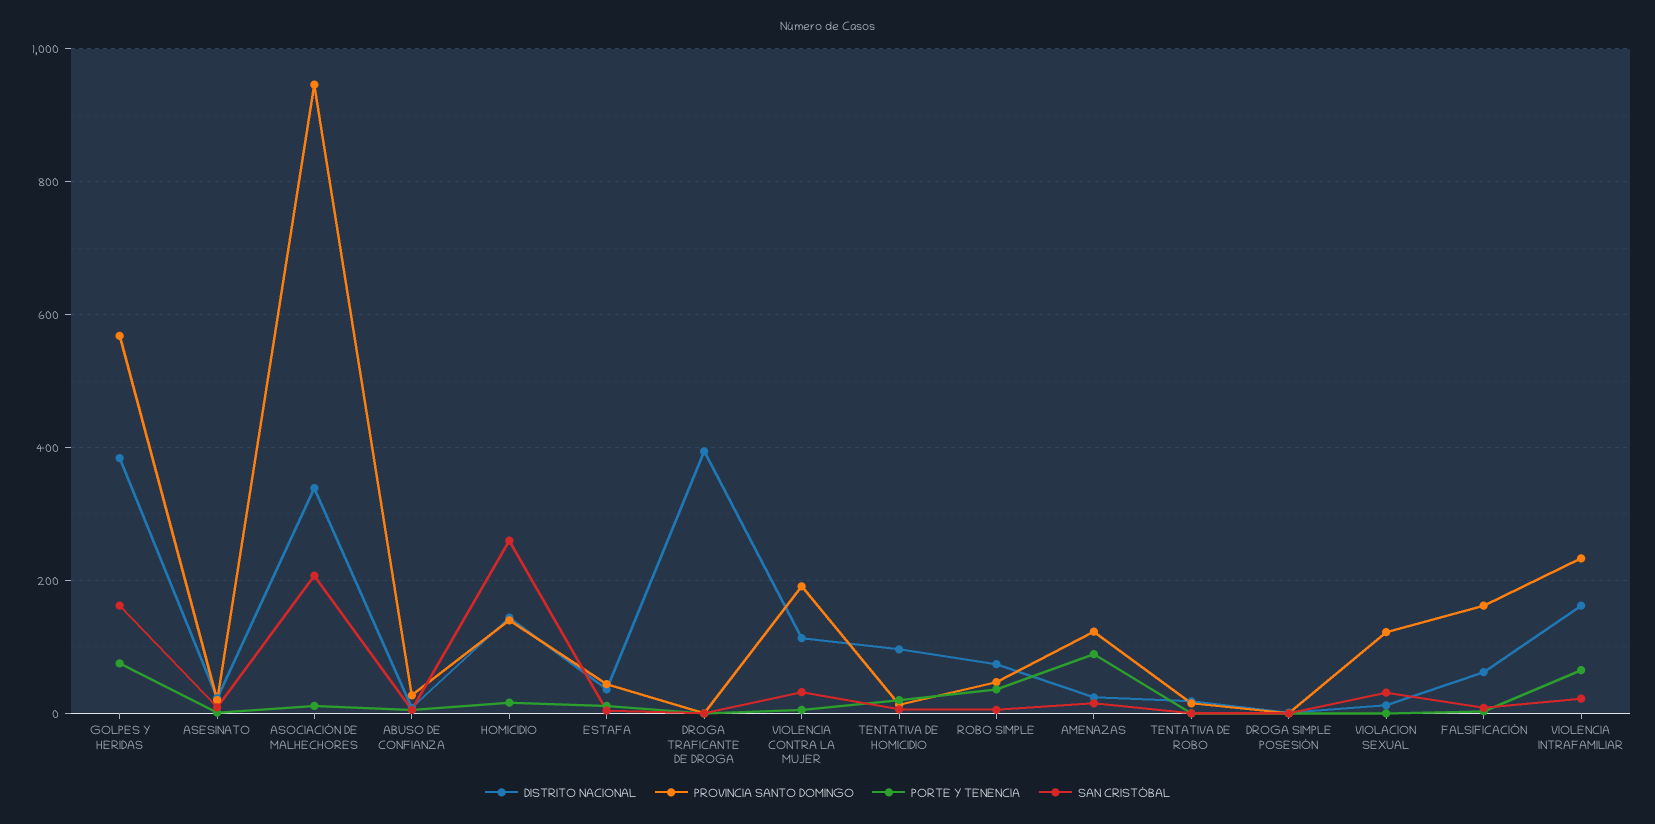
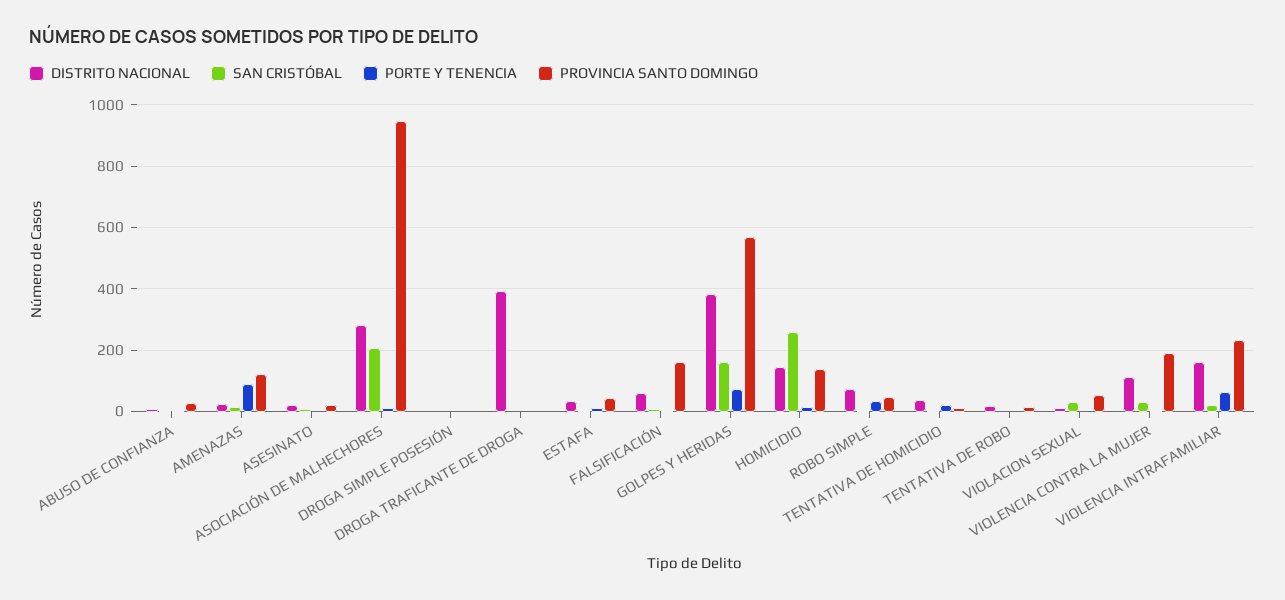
  {
    "DISTRITO NACIONAL": {
      "GOLPES Y HERIDAS": 380,
      "ASESINATO": 20,
-     "ASOCIACIÓN DE MALHECHORES": 340,
+     "ASOCIACIÓN DE MALHECHORES": 280,
      "ABUSO DE CONFIANZA": 0,
      "HOMICIDIO": 140,
      "ESTAFA": 40,
      "DROGA TRAFICANTE DE DROGA": 400,
      "VIOLENCIA CONTRA LA MUJER": 120,
-     "TENTATIVA DE HOMICIDIO": 100,
+     "TENTATIVA DE HOMICIDIO": 40,
      "ROBO SIMPLE": 80,
      "AMENAZAS": 20,
      "TENTATIVA DE ROBO": 20,
      "DROGA SIMPLE POSESIÓN": 0,
      "VIOLACION SEXUAL": 20,
      "FALSIFICACIÓN": 60,
      "VIOLENCIA INTRAFAMILIAR": 160
    },
    "PROVINCIA SANTO DOMINGO": {
      "GOLPES Y HERIDAS": 560,
      "ASESINATO": 20,
      "ASOCIACIÓN DE MALHECHORES": 940,
      "ABUSO DE CONFIANZA": 20,
      "HOMICIDIO": 140,
      "ESTAFA": 40,
      "DROGA TRAFICANTE DE DROGA": 0,
      "VIOLENCIA CONTRA LA MUJER": 200,
      "TENTATIVA DE HOMICIDIO": 20,
      "ROBO SIMPLE": 40,
      "AMENAZAS": 120,
      "TENTATIVA DE ROBO": 20,
      "DROGA SIMPLE POSESIÓN": 0,
-     "VIOLACION SEXUAL": 120,
+     "VIOLACION SEXUAL": 60,
      "FALSIFICACIÓN": 160,
      "VIOLENCIA INTRAFAMILIAR": 240
    },
    "PORTE Y TENENCIA": {
      "GOLPES Y HERIDAS": 80,
      "ASESINATO": 0,
      "ASOCIACIÓN DE MALHECHORES": 20,
      "ABUSO DE CONFIANZA": 0,
      "HOMICIDIO": 20,
      "ESTAFA": 20,
      "DROGA TRAFICANTE DE DROGA": 0,
      "VIOLENCIA CONTRA LA MUJER": 0,
      "TENTATIVA DE HOMICIDIO": 20,
      "ROBO SIMPLE": 40,
      "AMENAZAS": 80,
      "TENTATIVA DE ROBO": 0,
      "DROGA SIMPLE POSESIÓN": 0,
      "VIOLACION SEXUAL": 0,
      "FALSIFICACIÓN": 0,
      "VIOLENCIA INTRAFAMILIAR": 60
    },
    "SAN CRISTÓBAL": {
      "GOLPES Y HERIDAS": 160,
      "ASESINATO": 0,
      "ASOCIACIÓN DE MALHECHORES": 200,
      "ABUSO DE CONFIANZA": 0,
      "HOMICIDIO": 260,
      "ESTAFA": 0,
      "DROGA TRAFICANTE DE DROGA": 0,
      "VIOLENCIA CONTRA LA MUJER": 40,
      "TENTATIVA DE HOMICIDIO": 0,
      "ROBO SIMPLE": 0,
      "AMENAZAS": 20,
      "TENTATIVA DE ROBO": 0,
      "DROGA SIMPLE POSESIÓN": 0,
      "VIOLACION SEXUAL": 40,
      "FALSIFICACIÓN": 0,
      "VIOLENCIA INTRAFAMILIAR": 20
    }
  }

